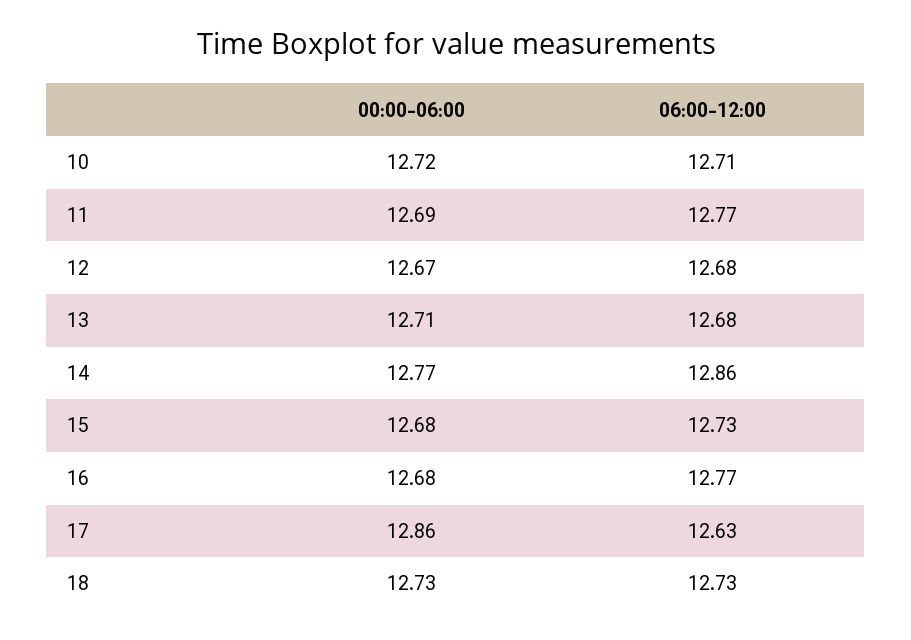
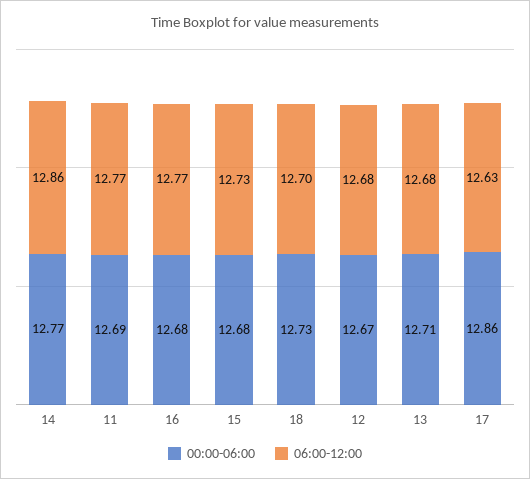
  {
    "00:00-06:00": {
-     "10": 12.72,
      "11": 12.69,
      "12": 12.67,
      "13": 12.71,
      "14": 12.77,
      "15": 12.68,
      "16": 12.68,
      "17": 12.86,
      "18": 12.73
    },
    "06:00-12:00": {
-     "10": 12.71,
      "11": 12.77,
      "12": 12.68,
      "13": 12.68,
      "14": 12.86,
      "15": 12.73,
      "16": 12.77,
      "17": 12.63,
-     "18": 12.73
+     "18": 12.7
    }
  }

